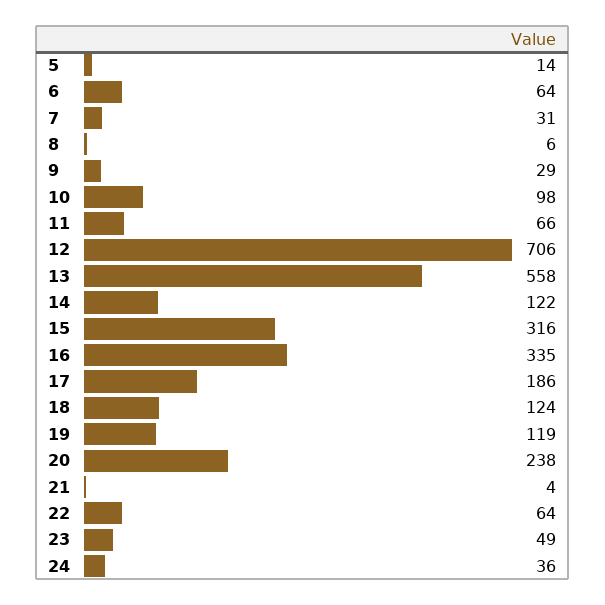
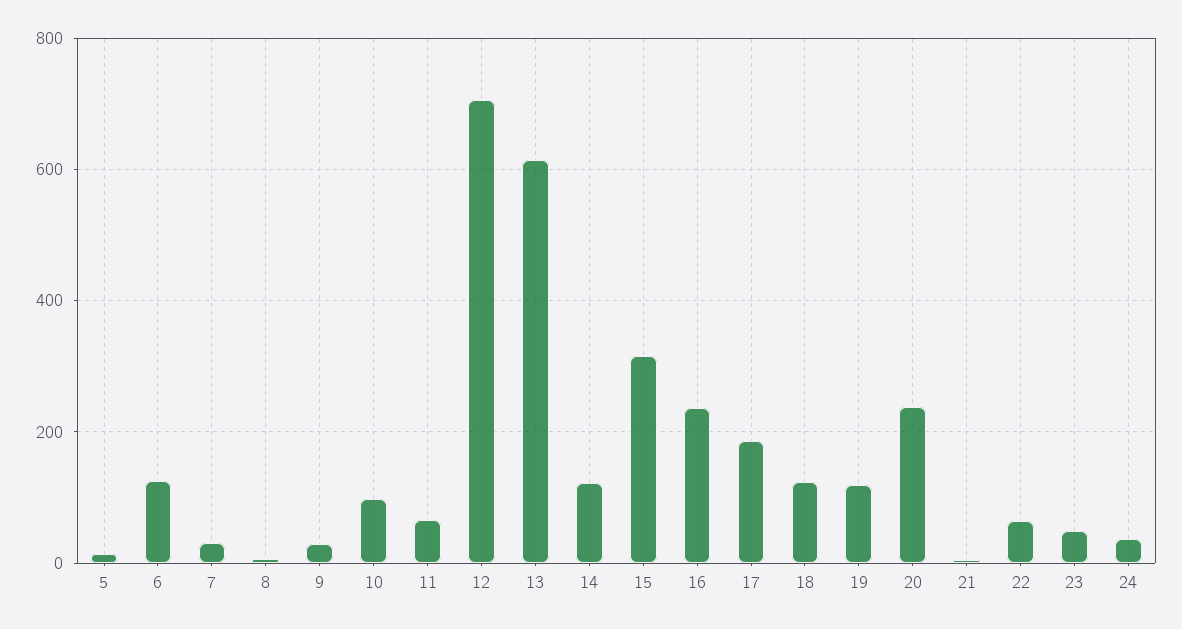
  {
    "5": 14,
-   "6": 64,
+   "6": 120,
    "7": 31,
    "8": 6,
    "9": 29,
    "10": 98,
    "11": 66,
    "12": 706,
-   "13": 558,
+   "13": 620,
    "14": 122,
    "15": 316,
-   "16": 335,
+   "16": 240,
    "17": 186,
    "18": 124,
    "19": 119,
    "20": 238,
    "21": 4,
    "22": 64,
    "23": 49,
    "24": 36
  }

